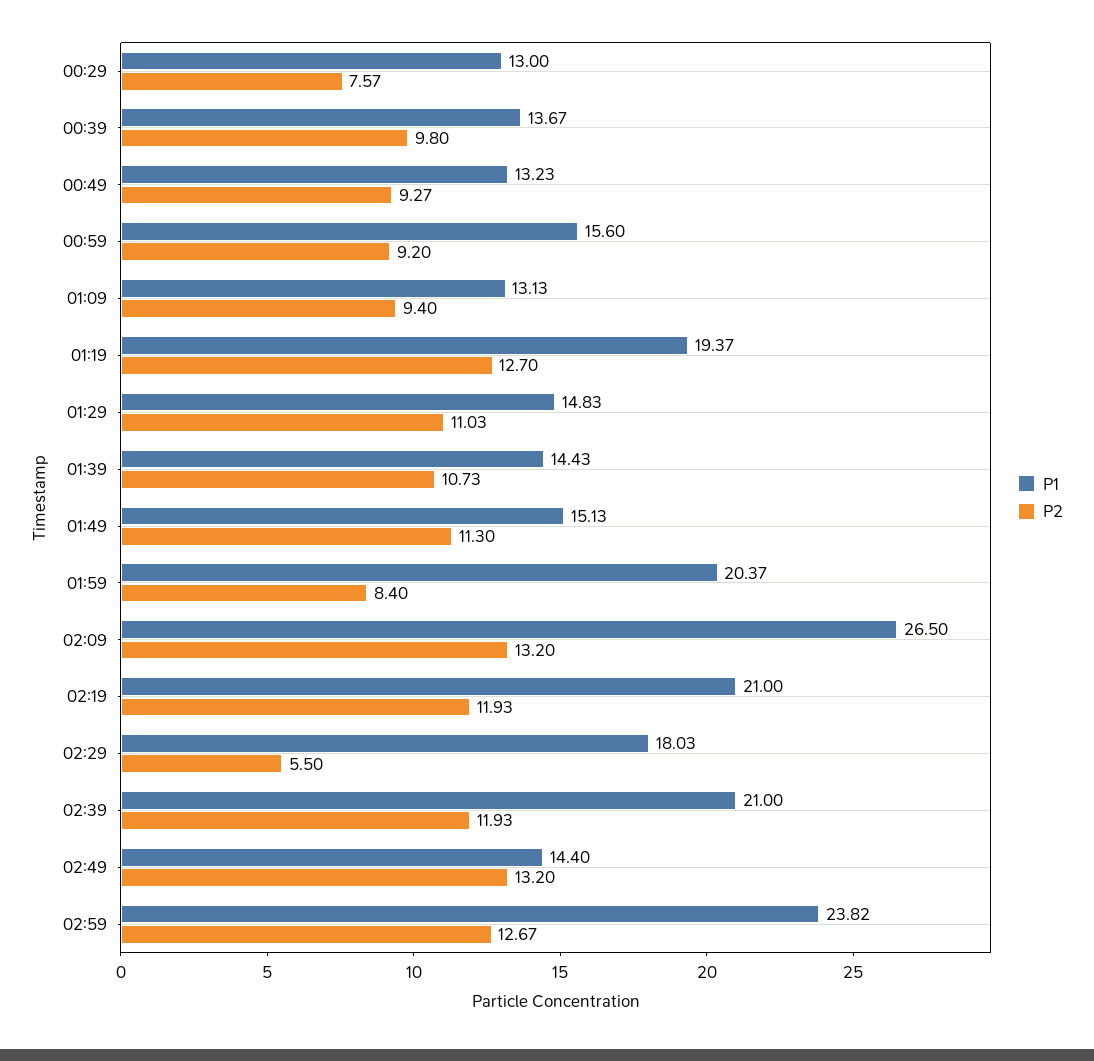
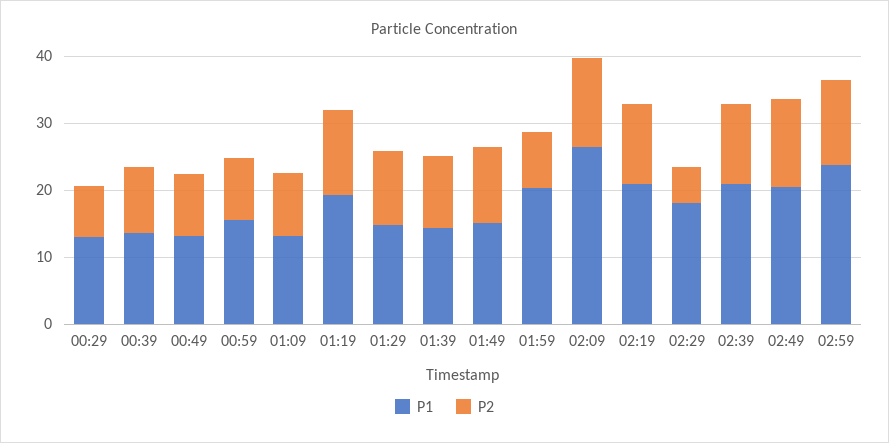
  {
    "P1": {
      "00:29": 13,
      "00:39": 13.67,
      "00:49": 13.23,
      "00:59": 15.6,
      "01:09": 13.13,
      "01:19": 19.37,
      "01:29": 14.83,
      "01:39": 14.43,
      "01:49": 15.13,
      "01:59": 20.37,
      "02:09": 26.5,
      "02:19": 21,
      "02:29": 18.03,
      "02:39": 21,
-     "02:49": 14.4,
+     "02:49": 20,
      "02:59": 23.82
    },
    "P2": {
      "00:29": 7.57,
      "00:39": 9.8,
      "00:49": 9.27,
      "00:59": 9.2,
      "01:09": 9.4,
      "01:19": 12.7,
      "01:29": 11.03,
      "01:39": 10.73,
      "01:49": 11.3,
      "01:59": 8.4,
      "02:09": 13.2,
      "02:19": 11.93,
      "02:29": 5.5,
      "02:39": 11.93,
      "02:49": 13.2,
      "02:59": 12.67
    }
  }

